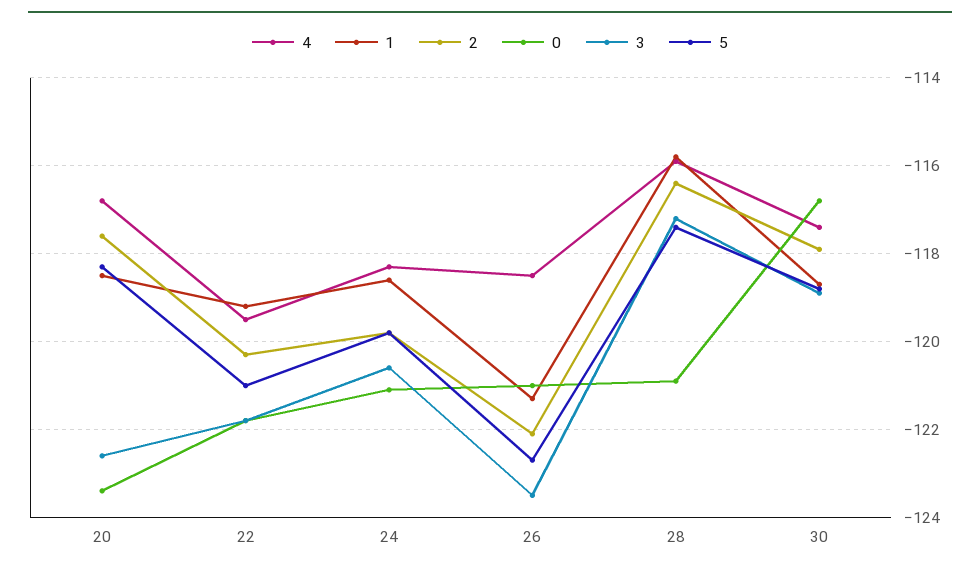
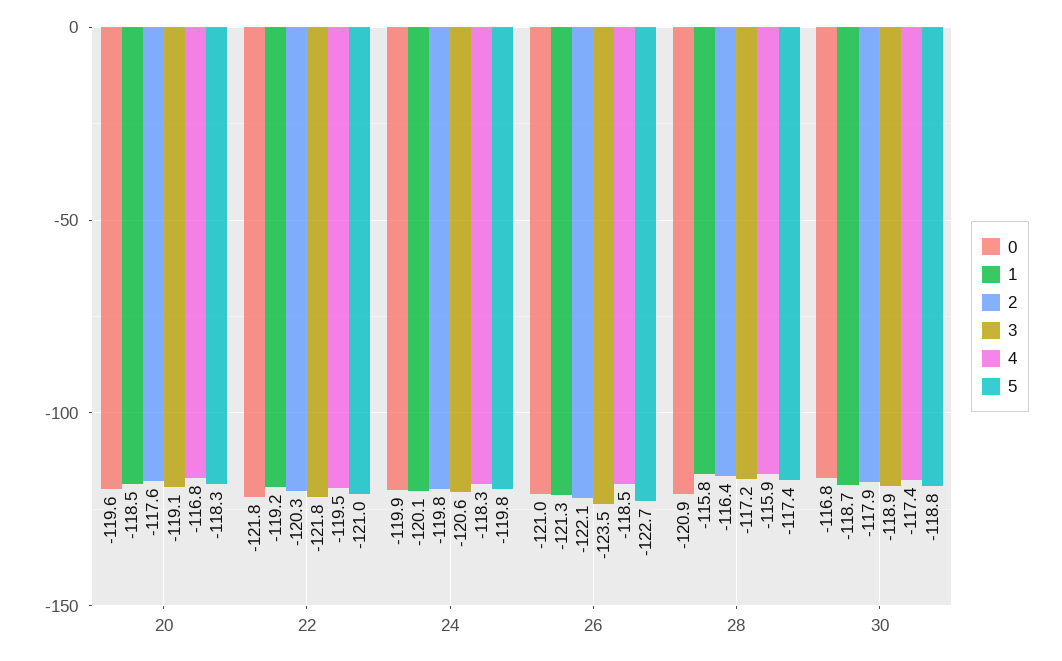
  {
    "4": {
      "20": -116.8,
      "22": -119.5,
      "24": -118.3,
      "26": -118.5,
      "28": -115.9,
      "30": -117.4
    },
    "1": {
      "20": -118.5,
      "22": -119.2,
-     "24": -118.5,
+     "24": -120.1,
      "26": -121.3,
      "28": -115.8,
      "30": -118.7
    },
    "2": {
      "20": -117.6,
      "22": -120.3,
      "24": -119.8,
      "26": -122.1,
      "28": -116.4,
      "30": -117.9
    },
    "0": {
-     "20": -123.5,
+     "20": -119.6,
      "22": -121.8,
-     "24": -121,
+     "24": -119.9,
      "26": -121,
      "28": -120.9,
      "30": -116.8
    },
    "3": {
-     "20": -122.5,
+     "20": -119.1,
      "22": -121.8,
      "24": -120.6,
      "26": -123.5,
      "28": -117.2,
      "30": -118.9
    },
    "5": {
      "20": -118.3,
      "22": -121,
      "24": -119.8,
      "26": -122.7,
      "28": -117.4,
      "30": -118.8
    }
  }

